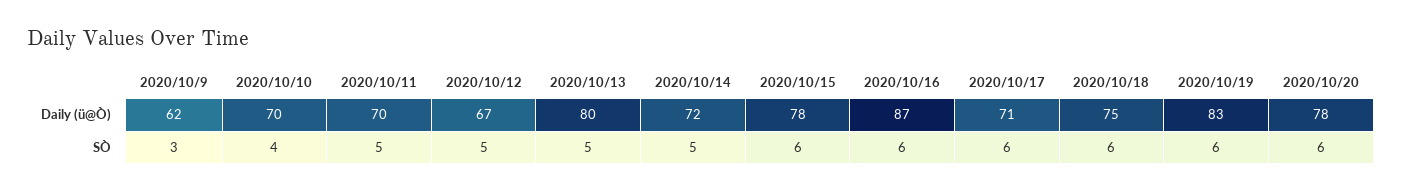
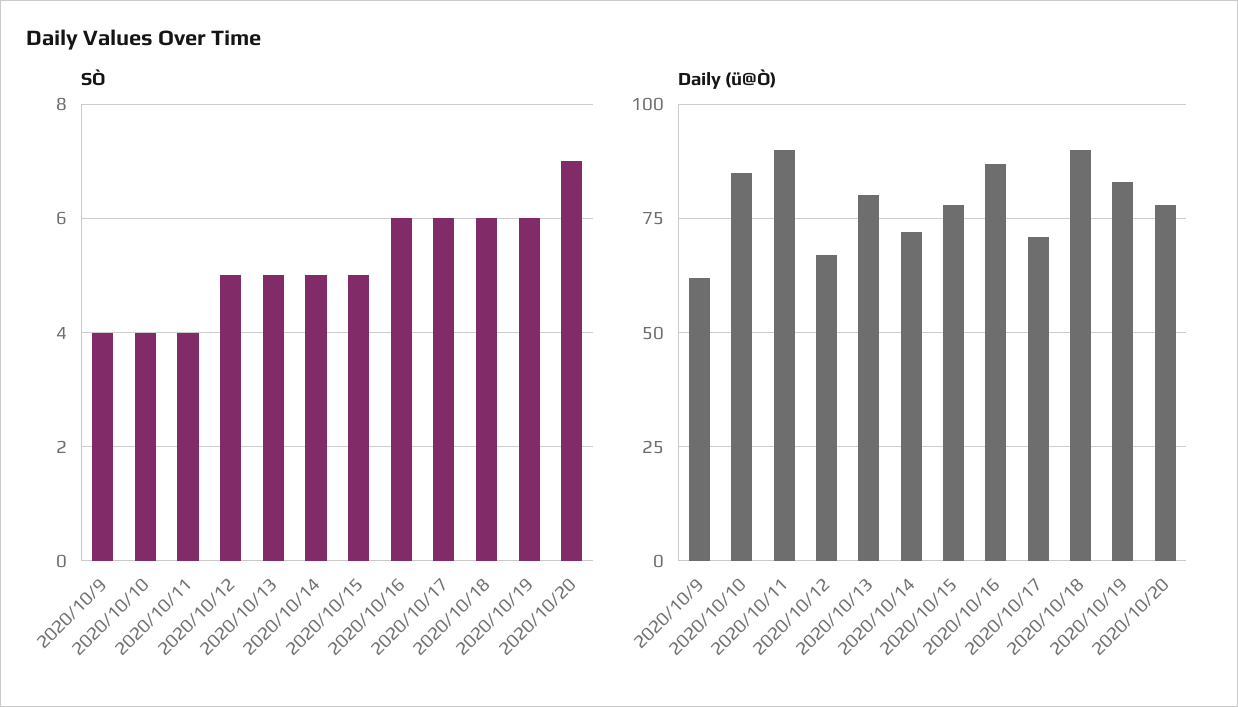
  {
    "Daily (ü@Ò)": {
      "2020/10/9": 62,
-     "2020/10/10": 70,
+     "2020/10/10": 85,
-     "2020/10/11": 70,
+     "2020/10/11": 90,
      "2020/10/12": 67,
      "2020/10/13": 80,
      "2020/10/14": 72,
      "2020/10/15": 78,
      "2020/10/16": 87,
      "2020/10/17": 71,
-     "2020/10/18": 75,
+     "2020/10/18": 90,
      "2020/10/19": 83,
      "2020/10/20": 78
    },
    "SÒ": {
-     "2020/10/9": 3,
+     "2020/10/9": 4,
      "2020/10/10": 4,
-     "2020/10/11": 5,
+     "2020/10/11": 4,
      "2020/10/12": 5,
      "2020/10/13": 5,
      "2020/10/14": 5,
-     "2020/10/15": 6,
+     "2020/10/15": 5,
      "2020/10/16": 6,
      "2020/10/17": 6,
      "2020/10/18": 6,
      "2020/10/19": 6,
-     "2020/10/20": 6
+     "2020/10/20": 7
    }
  }

